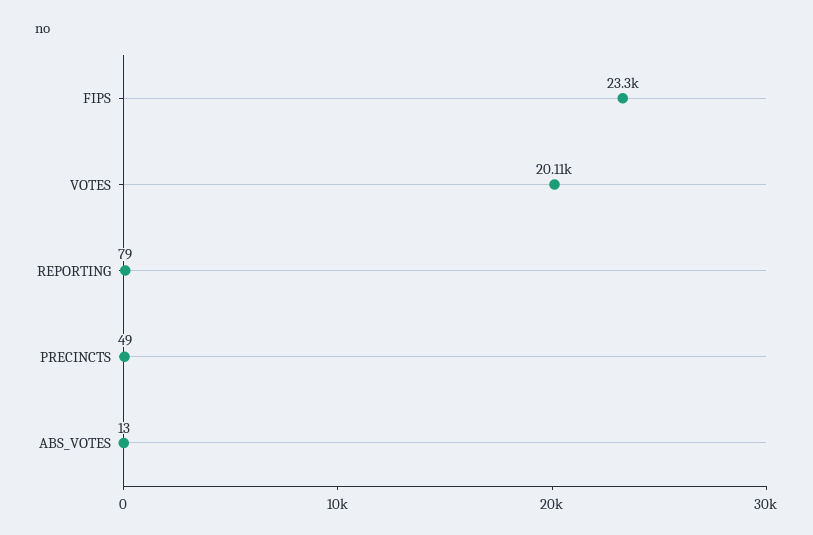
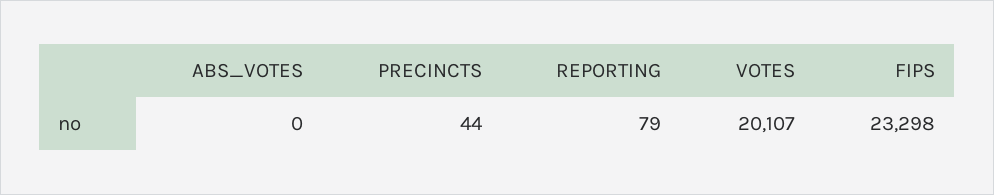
  {
    "FIPS": 23298,
    "VOTES": 20107,
    "REPORTING": 79,
-   "PRECINCTS": 49,
+   "PRECINCTS": 44,
-   "ABS_VOTES": 13
+   "ABS_VOTES": 0
  }

